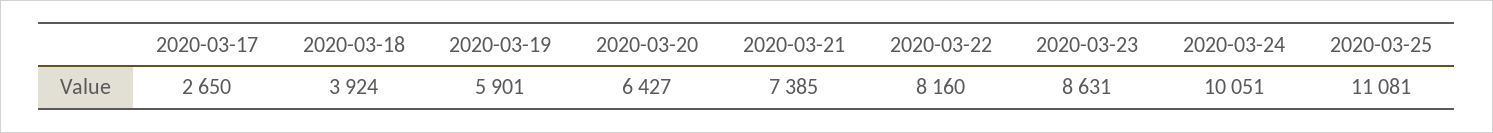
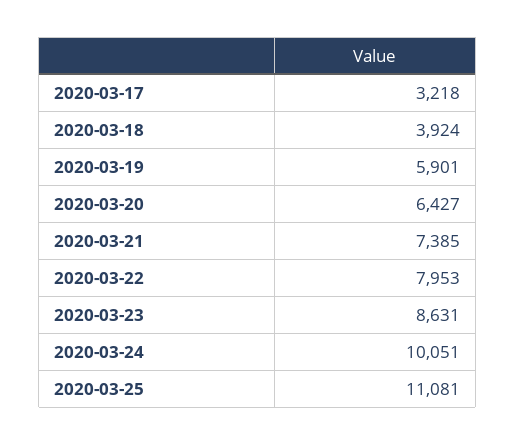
  {
-   "2020-03-17": 2650,
+   "2020-03-17": 3218,
    "2020-03-18": 3924,
    "2020-03-19": 5901,
    "2020-03-20": 6427,
    "2020-03-21": 7385,
-   "2020-03-22": 8160,
+   "2020-03-22": 7953,
    "2020-03-23": 8631,
    "2020-03-24": 10051,
    "2020-03-25": 11081
  }

